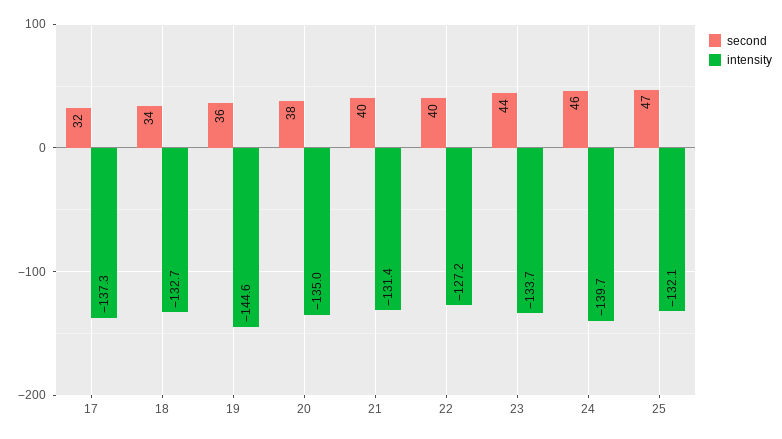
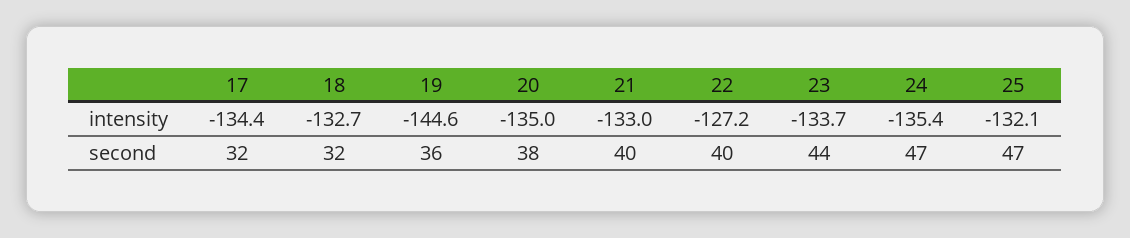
  {
    "second": {
      "17": 32,
-     "18": 34,
+     "18": 32,
      "19": 36,
      "20": 38,
      "21": 40,
      "22": 40,
      "23": 44,
-     "24": 46,
+     "24": 47,
      "25": 47
    },
    "intensity": {
-     "17": -137.3,
+     "17": -134.4,
      "18": -132.7,
      "19": -144.6,
      "20": -135,
-     "21": -131.4,
+     "21": -133,
      "22": -127.2,
      "23": -133.7,
-     "24": -139.7,
+     "24": -135.4,
      "25": -132.1
    }
  }

